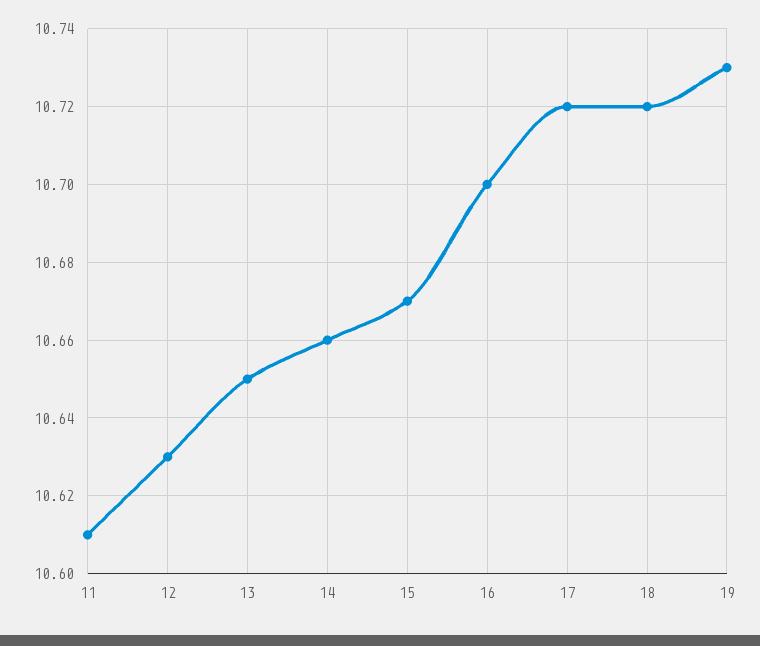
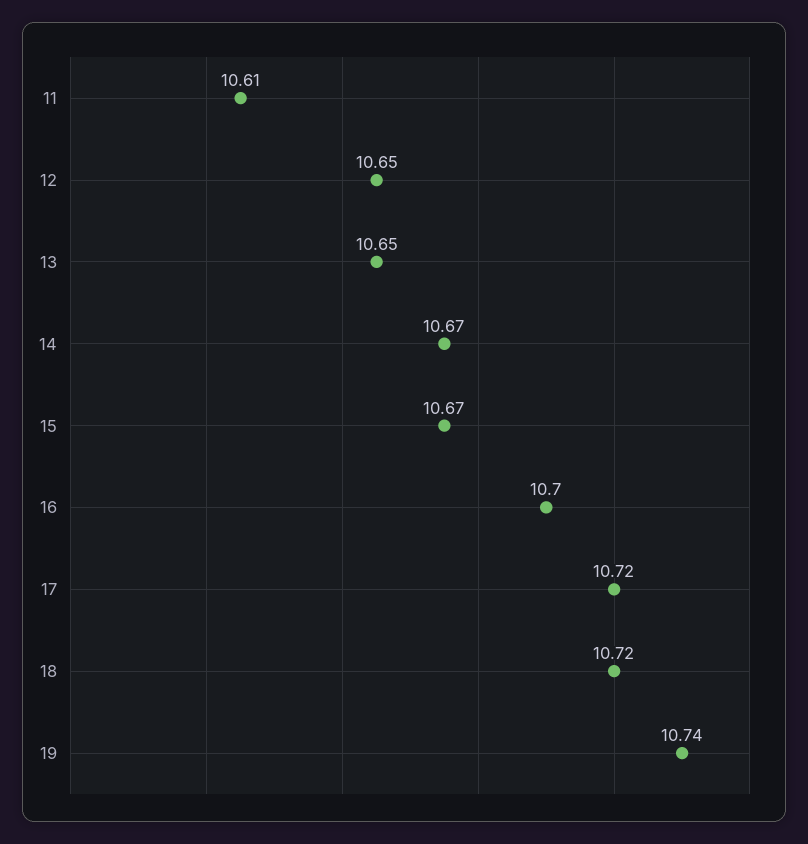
  {
    "11": 10.61,
-   "12": 10.63,
+   "12": 10.65,
    "13": 10.65,
-   "14": 10.66,
+   "14": 10.67,
    "15": 10.67,
    "16": 10.7,
    "17": 10.72,
    "18": 10.72,
-   "19": 10.73
+   "19": 10.74
  }

